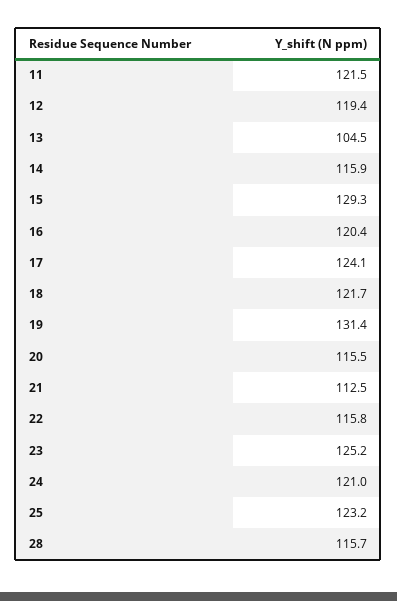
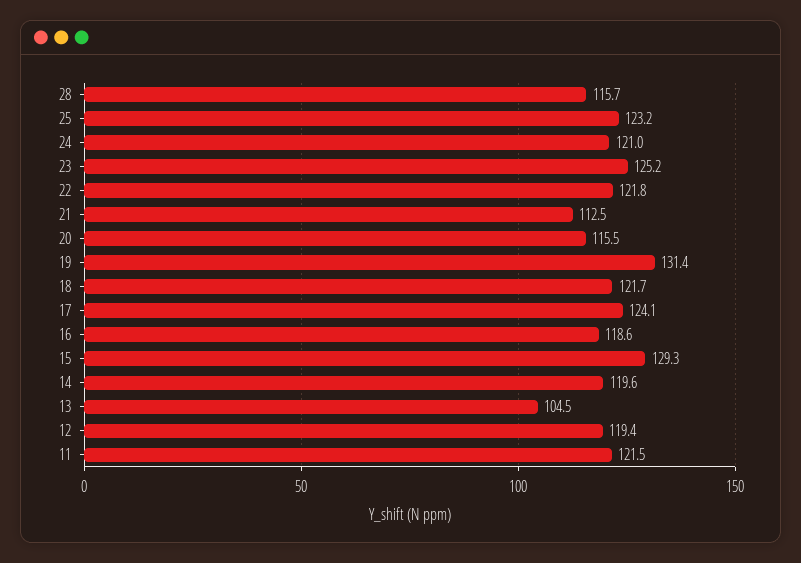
  {
    "11": 121.5,
    "12": 119.4,
    "13": 104.5,
-   "14": 115.9,
+   "14": 119.6,
    "15": 129.3,
-   "16": 120.4,
+   "16": 118.6,
    "17": 124.1,
    "18": 121.7,
    "19": 131.4,
    "20": 115.5,
    "21": 112.5,
-   "22": 115.8,
+   "22": 121.8,
    "23": 125.2,
    "24": 121,
    "25": 123.2,
    "28": 115.7
  }

